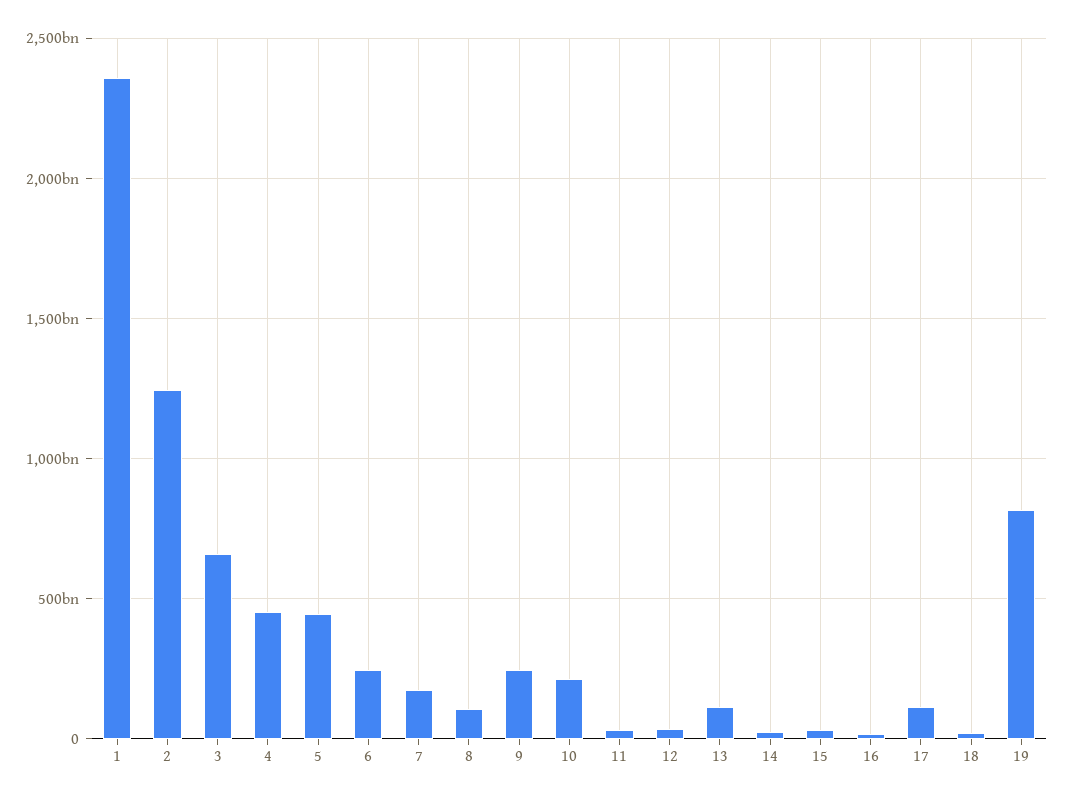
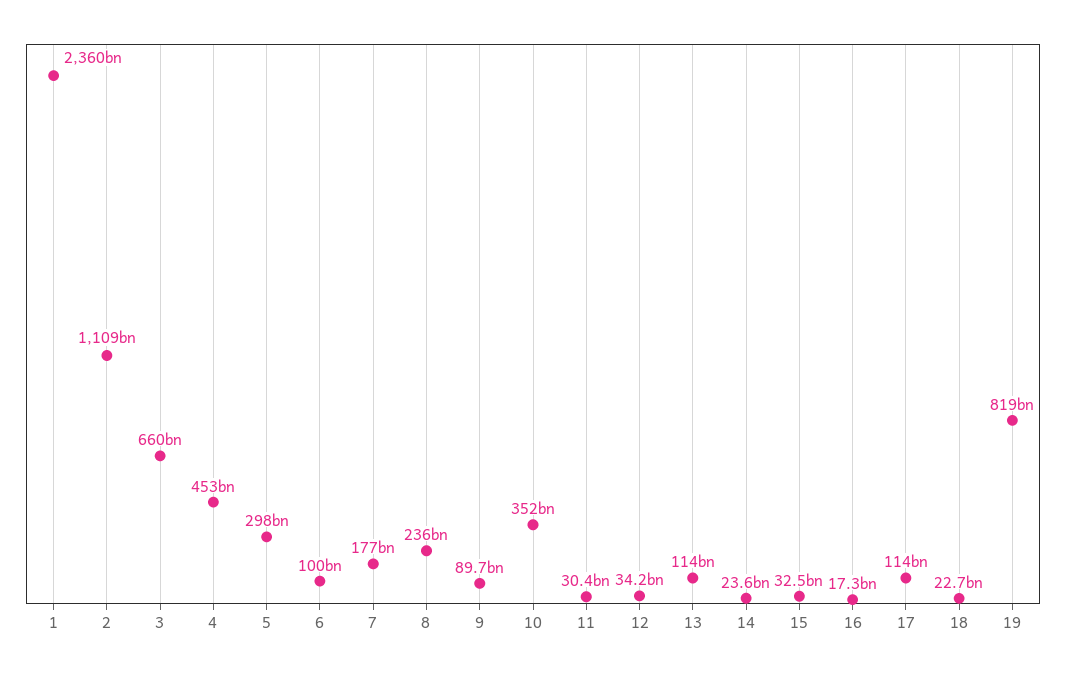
  {
    "1": 2360000000000,
-   "2": 1250000000000,
+   "2": 1109000000000,
    "3": 660000000000,
    "4": 453000000000,
-   "5": 450000000000,
+   "5": 298000000000,
-   "6": 250000000000,
+   "6": 100000000000,
    "7": 177000000000,
-   "8": 100000000000,
+   "8": 236000000000,
-   "9": 250000000000,
+   "9": 89700000000,
-   "10": 200000000000,
+   "10": 352000000000,
    "11": 30400000000,
    "12": 34200000000,
    "13": 114000000000,
    "14": 23600000000,
    "15": 32500000000,
    "16": 17300000000,
    "17": 114000000000,
    "18": 22700000000,
    "19": 819000000000
  }

